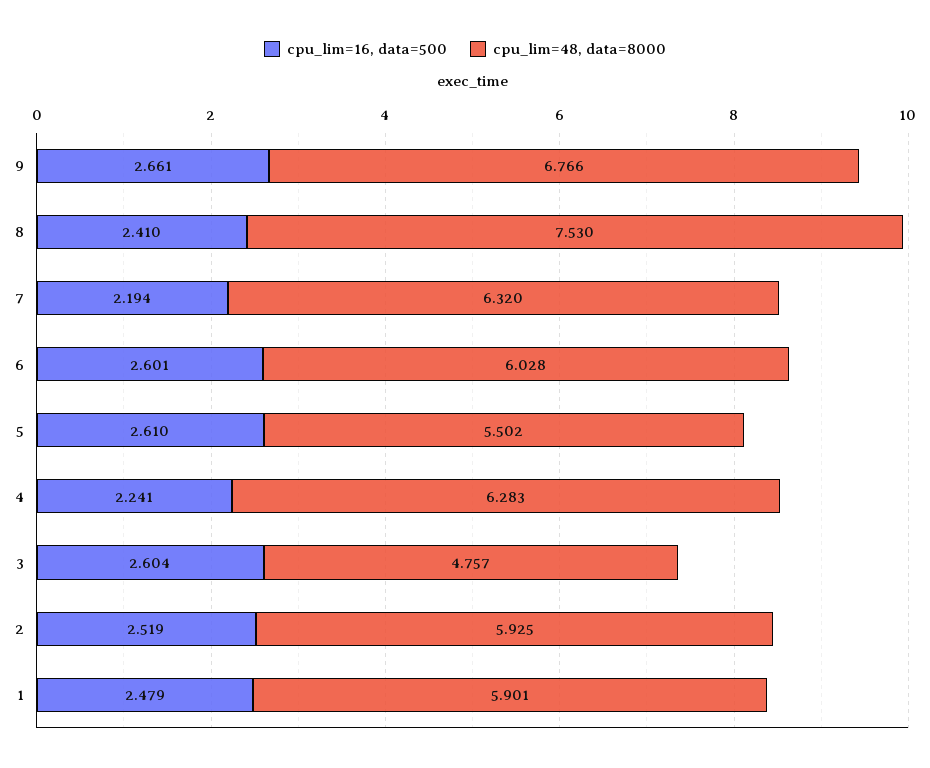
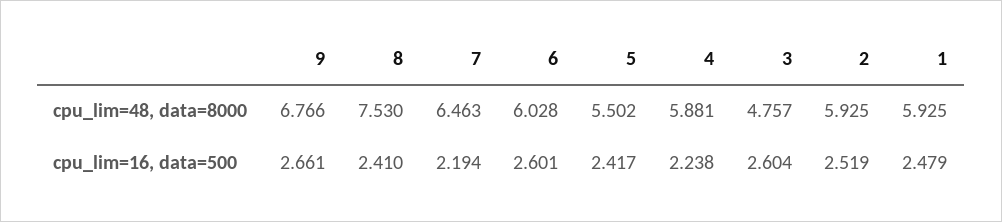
  {
    "cpu_lim=16, data=500": {
      "9": 2.661,
      "8": 2.41,
      "7": 2.194,
      "6": 2.601,
-     "5": 2.61,
+     "5": 2.417,
-     "4": 2.241,
+     "4": 2.238,
      "3": 2.604,
      "2": 2.519,
      "1": 2.479
    },
    "cpu_lim=48, data=8000": {
      "9": 6.766,
      "8": 7.53,
-     "7": 6.32,
+     "7": 6.463,
      "6": 6.028,
      "5": 5.502,
-     "4": 6.283,
+     "4": 5.881,
      "3": 4.757,
      "2": 5.925,
-     "1": 5.901
+     "1": 5.925
    }
  }

